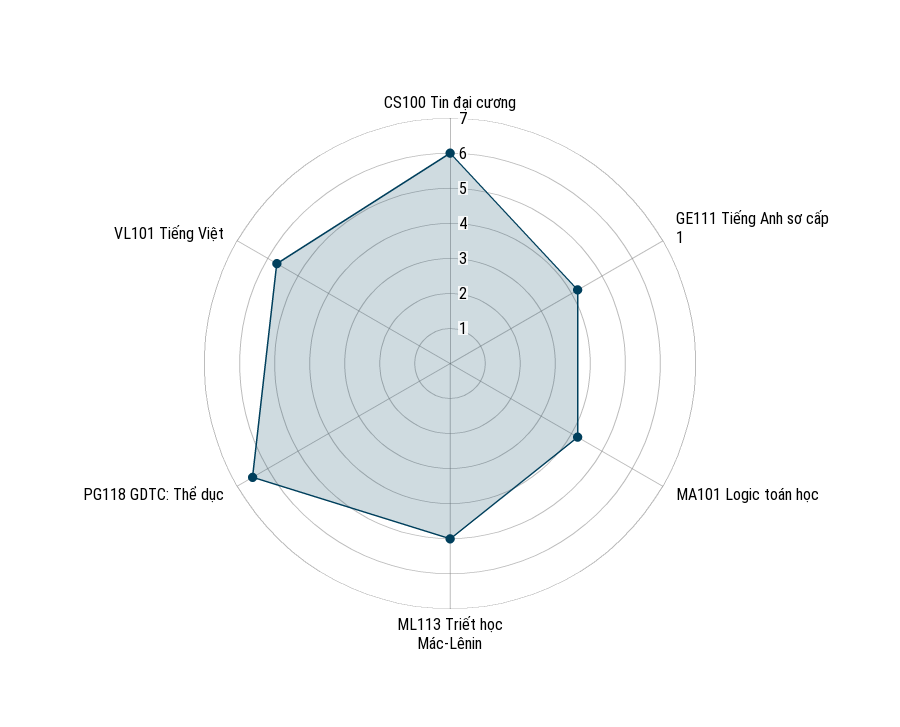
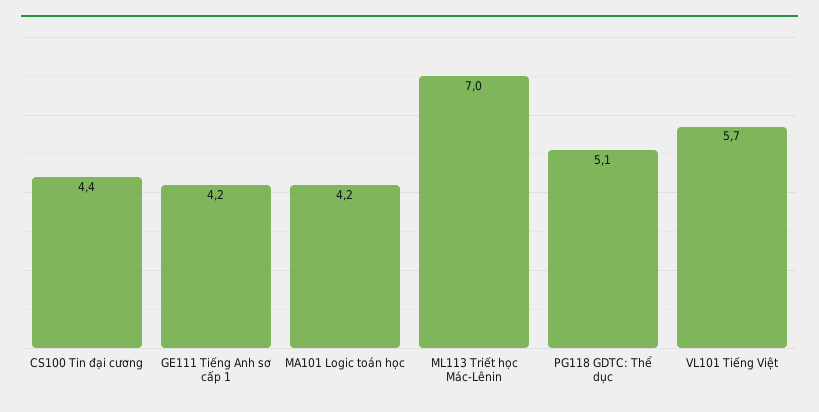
  {
-   "CS100 Tin đại cương": 6,
+   "CS100 Tin đại cương": 4.4,
    "GE111 Tiếng Anh sơ cấp 1": 4.2,
    "MA101 Logic toán học": 4.2,
-   "ML113 Triết học Mác-Lênin": 5,
+   "ML113 Triết học Mác-Lênin": 7,
-   "PG118 GDTC: Thể dục": 6.5,
+   "PG118 GDTC: Thể dục": 5.1,
    "VL101 Tiếng Việt": 5.7
  }

